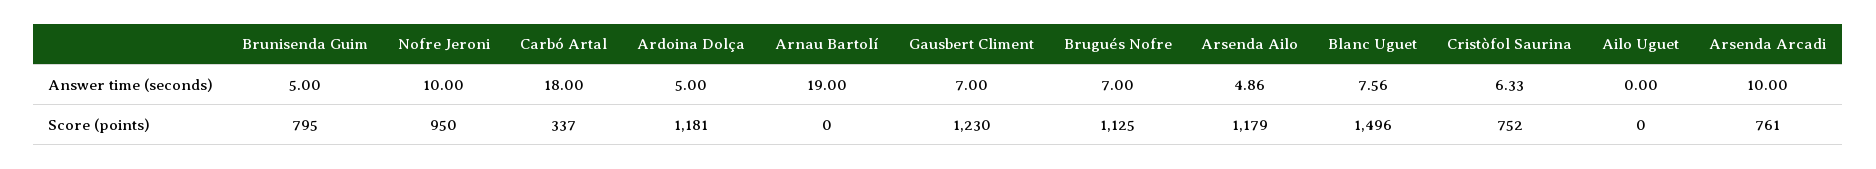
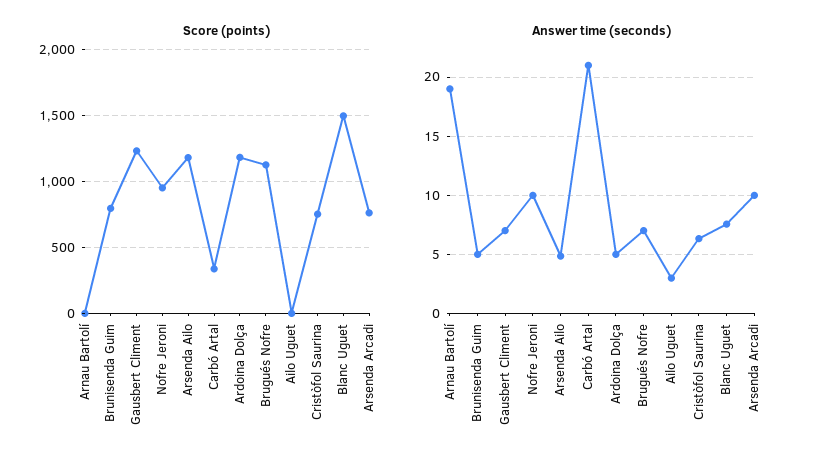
  {
    "Answer time (seconds)": {
      "Brunisenda Guim": 5,
      "Nofre Jeroni": 10,
-     "Carbó Artal": 18,
+     "Carbó Artal": 21,
      "Ardoina Dolça": 5,
      "Arnau Bartolí": 19,
      "Gausbert Climent": 7,
      "Brugués Nofre": 7,
      "Arsenda Ailo": 4.86,
      "Blanc Uguet": 7.56,
      "Cristòfol Saurina": 6.33,
-     "Ailo Uguet": 0,
+     "Ailo Uguet": 3,
      "Arsenda Arcadi": 10
    },
    "Score (points)": {
      "Brunisenda Guim": 795,
      "Nofre Jeroni": 950,
      "Carbó Artal": 337,
      "Ardoina Dolça": 1181,
      "Arnau Bartolí": 0,
      "Gausbert Climent": 1230,
      "Brugués Nofre": 1125,
      "Arsenda Ailo": 1179,
      "Blanc Uguet": 1496,
      "Cristòfol Saurina": 752,
      "Ailo Uguet": 0,
      "Arsenda Arcadi": 761
    }
  }

